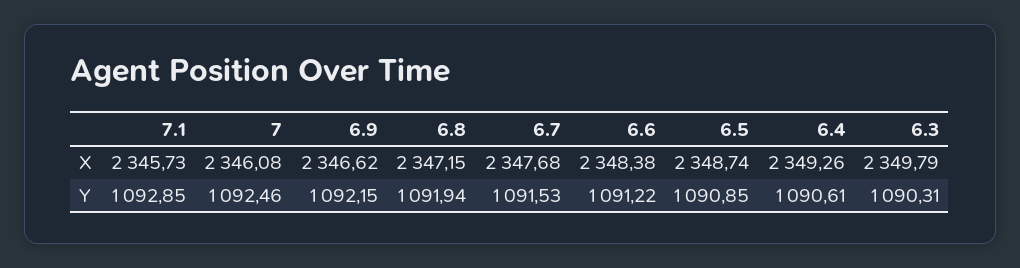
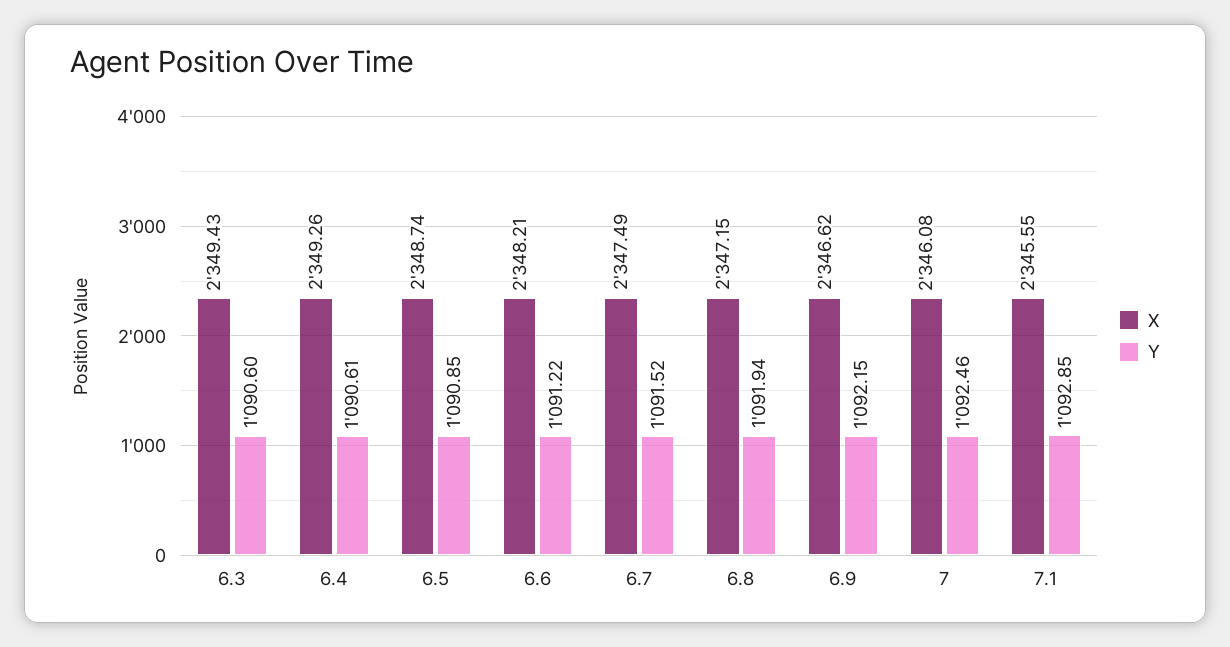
  {
    "X": {
-     "7.1": 2345.73,
+     "7.1": 2345.55,
      "7": 2346.08,
      "6.9": 2346.62,
      "6.8": 2347.15,
-     "6.7": 2347.68,
+     "6.7": 2347.49,
-     "6.6": 2348.38,
+     "6.6": 2348.21,
      "6.5": 2348.74,
      "6.4": 2349.26,
-     "6.3": 2349.79
+     "6.3": 2349.43
    },
    "Y": {
      "7.1": 1092.85,
      "7": 1092.46,
      "6.9": 1092.15,
      "6.8": 1091.94,
-     "6.7": 1091.53,
+     "6.7": 1091.52,
      "6.6": 1091.22,
      "6.5": 1090.85,
      "6.4": 1090.61,
-     "6.3": 1090.31
+     "6.3": 1090.6
    }
  }

